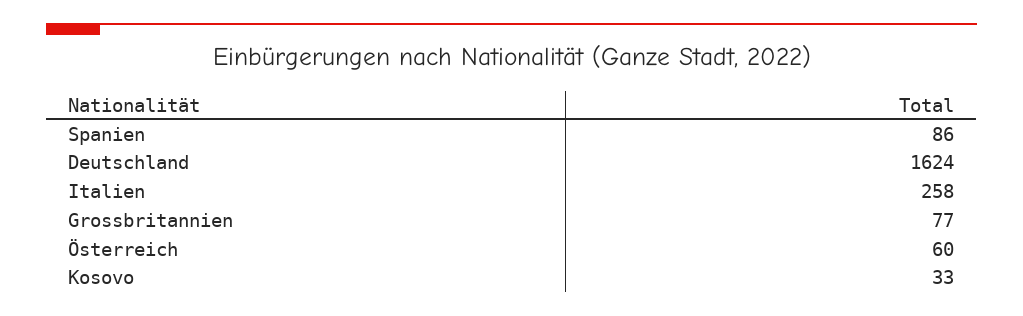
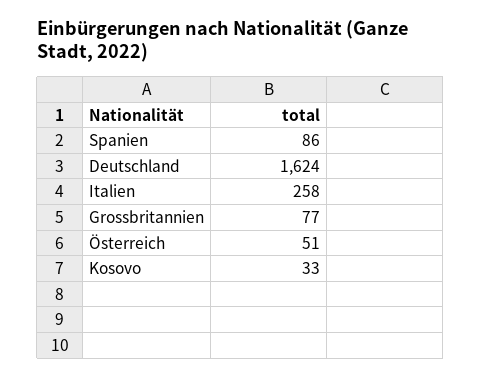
  {
    "Spanien": 86,
    "Deutschland": 1624,
    "Italien": 258,
    "Grossbritannien": 77,
-   "Österreich": 60,
+   "Österreich": 51,
    "Kosovo": 33
  }

